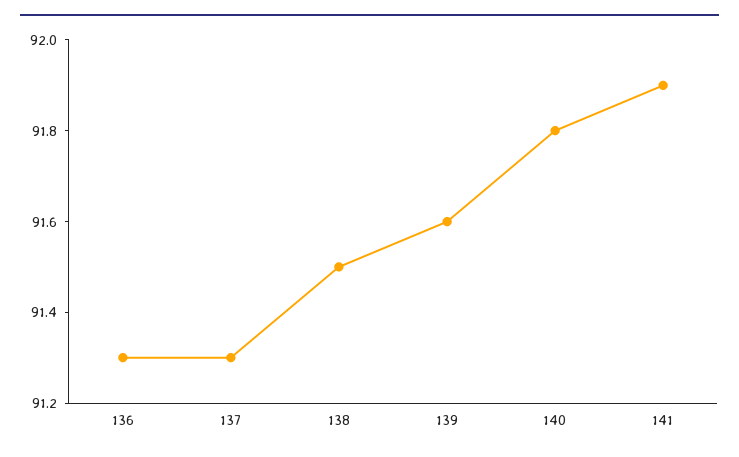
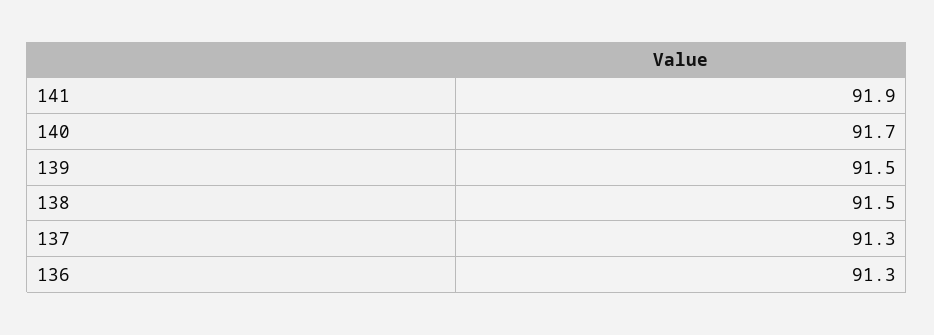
  {
    "136": 91.3,
    "137": 91.3,
    "138": 91.5,
-   "139": 91.6,
+   "139": 91.5,
-   "140": 91.8,
+   "140": 91.7,
    "141": 91.9
  }

